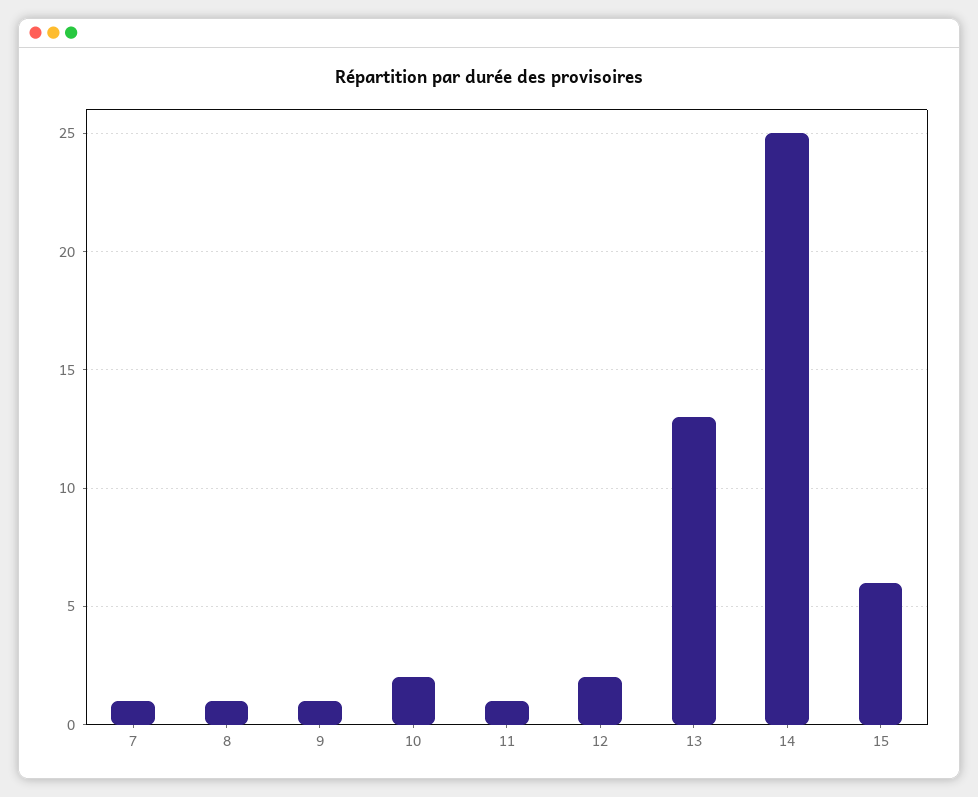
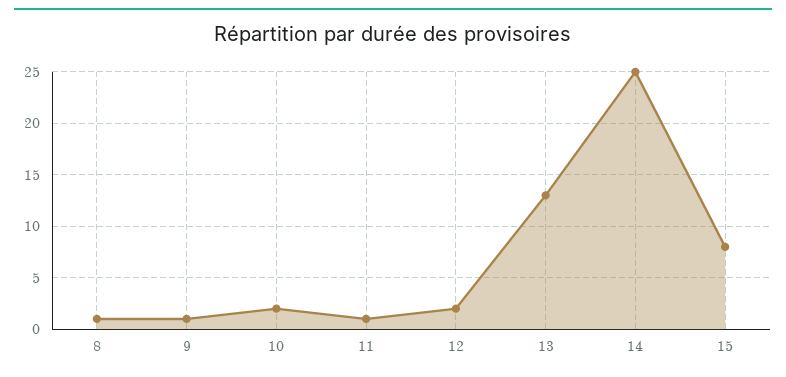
  {
-   "7": 1,
    "8": 1,
    "9": 1,
    "10": 2,
    "11": 1,
    "12": 2,
    "13": 13,
    "14": 25,
-   "15": 6
+   "15": 8
  }

